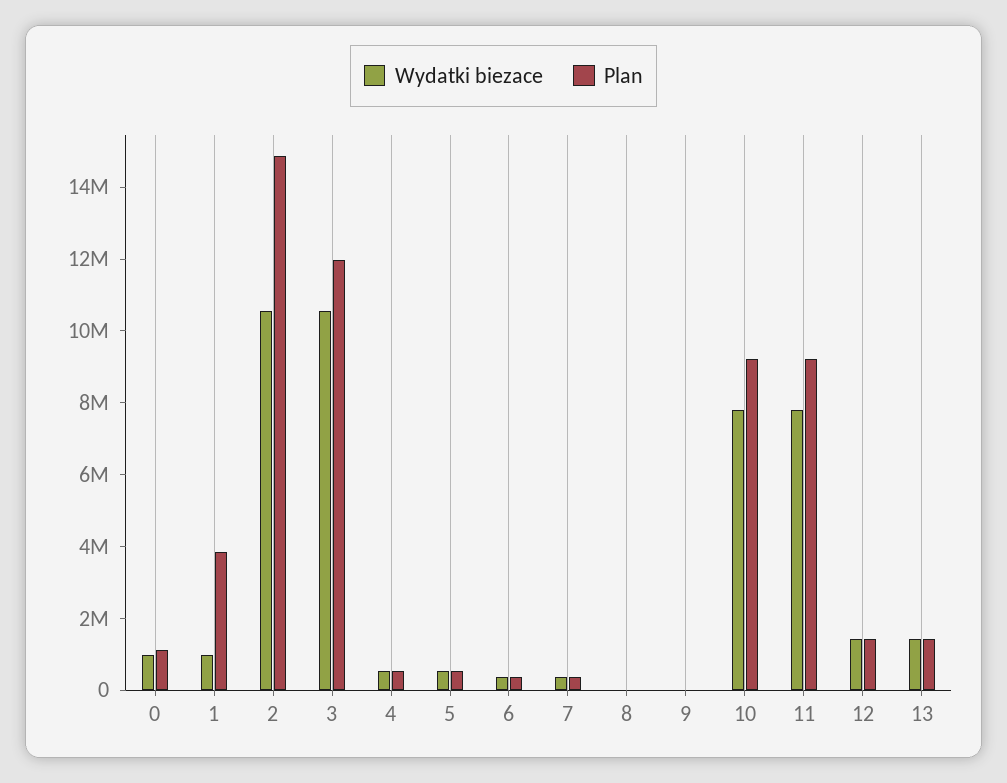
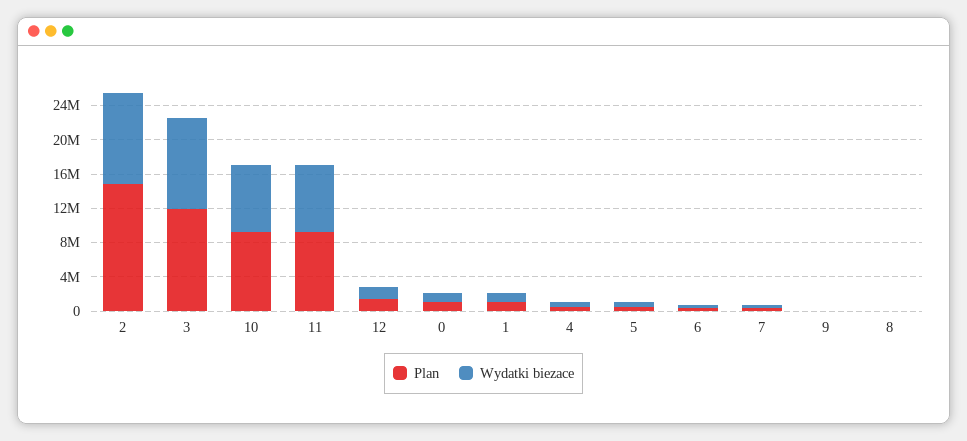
  {
    "Wydatki biezace": {
      "0": 1000000,
      "1": 1000000,
      "2": 10500000,
      "3": 10500000,
      "4": 500000,
      "5": 500000,
      "6": 500000,
      "7": 500000,
      "8": 0,
      "9": 0,
      "10": 8000000,
      "11": 8000000,
-     "12": 1500000,
+     "12": 1500000
-     "13": 1500000
    },
    "Plan": {
      "0": 1000000,
-     "1": 4000000,
+     "1": 1000000,
      "2": 15000000,
      "3": 12000000,
      "4": 500000,
      "5": 500000,
      "6": 500000,
      "7": 500000,
      "8": 0,
      "9": 0,
      "10": 9000000,
      "11": 9000000,
-     "12": 1500000,
+     "12": 1500000
-     "13": 1500000
    }
  }

